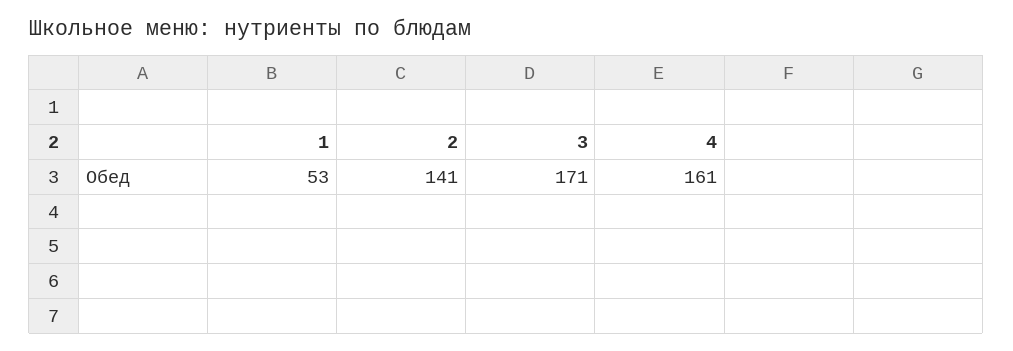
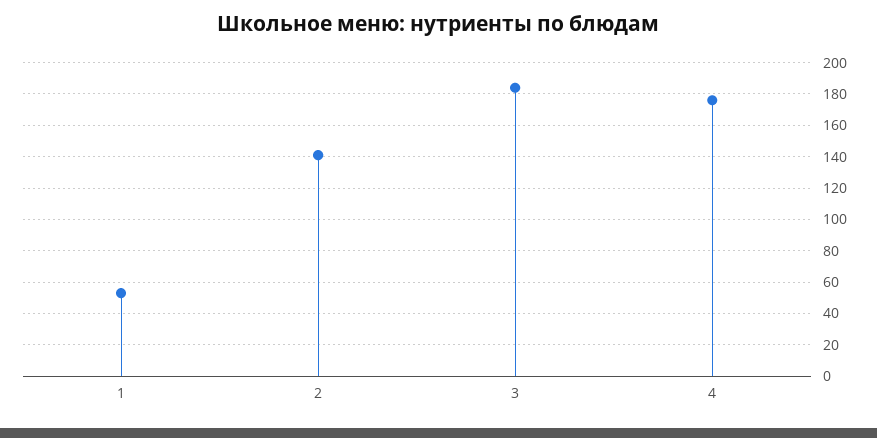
  {
    "1": 53,
    "2": 141,
-   "3": 171,
+   "3": 185,
-   "4": 161
+   "4": 175
  }

